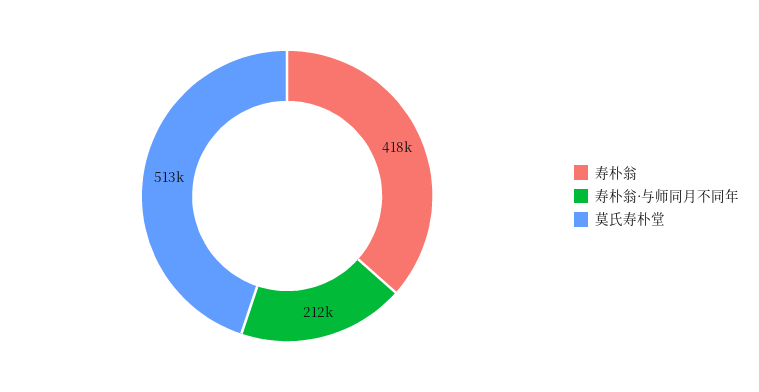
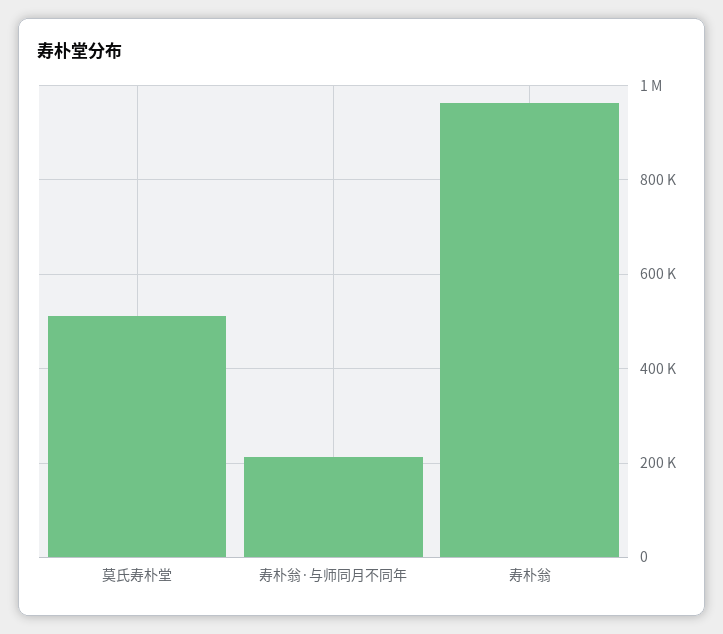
  {
-   "寿朴翁": 418000,
+   "寿朴翁": 960000,
    "寿朴翁·与师同月不同年": 212000,
    "莫氏寿朴堂": 513000
  }

